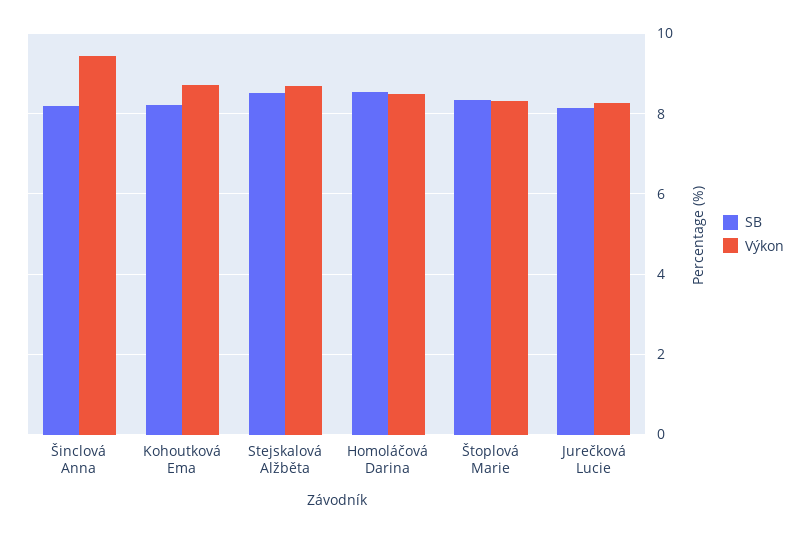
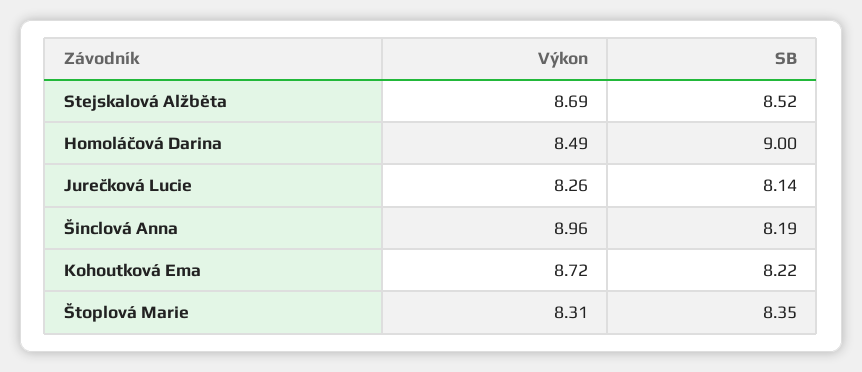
  {
    "SB": {
      "Šinclová Anna": 8.19,
      "Kohoutková Ema": 8.22,
      "Stejskalová Alžběta": 8.52,
-     "Homoláčová Darina": 8.6,
+     "Homoláčová Darina": 9,
      "Štoplová Marie": 8.35,
      "Jurečková Lucie": 8.14
    },
    "Výkon": {
-     "Šinclová Anna": 9.4,
+     "Šinclová Anna": 8.96,
      "Kohoutková Ema": 8.72,
      "Stejskalová Alžběta": 8.69,
      "Homoláčová Darina": 8.49,
      "Štoplová Marie": 8.31,
      "Jurečková Lucie": 8.26
    }
  }

